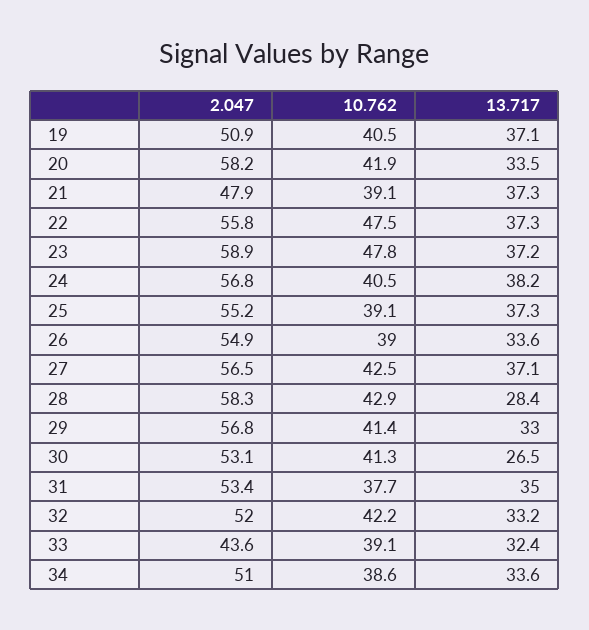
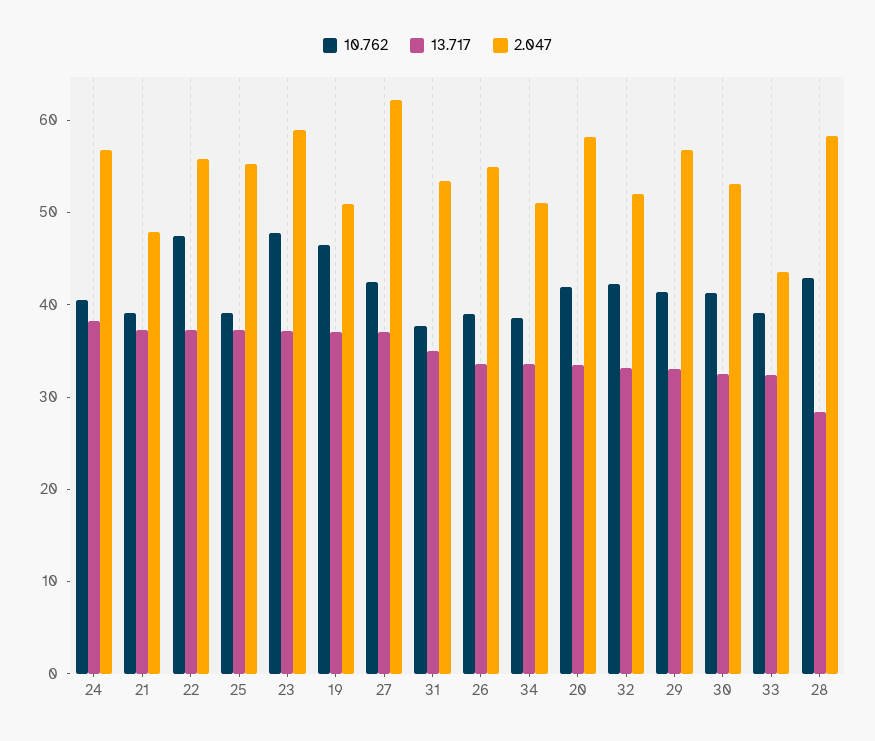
  {
    "2.047": {
      "19": 50.9,
      "20": 58.2,
      "21": 47.9,
      "22": 55.8,
      "23": 58.9,
      "24": 56.8,
      "25": 55.2,
      "26": 54.9,
-     "27": 56.5,
+     "27": 62,
      "28": 58.3,
      "29": 56.8,
      "30": 53.1,
      "31": 53.4,
      "32": 52,
      "33": 43.6,
      "34": 51
    },
    "10.762": {
-     "19": 40.5,
+     "19": 46,
      "20": 41.9,
      "21": 39.1,
      "22": 47.5,
      "23": 47.8,
      "24": 40.5,
      "25": 39.1,
      "26": 39,
      "27": 42.5,
      "28": 42.9,
      "29": 41.4,
      "30": 41.3,
      "31": 37.7,
      "32": 42.2,
      "33": 39.1,
      "34": 38.6
    },
    "13.717": {
      "19": 37.1,
      "20": 33.5,
      "21": 37.3,
      "22": 37.3,
      "23": 37.2,
      "24": 38.2,
      "25": 37.3,
      "26": 33.6,
      "27": 37.1,
      "28": 28.4,
      "29": 33,
-     "30": 26.5,
+     "30": 32,
      "31": 35,
      "32": 33.2,
      "33": 32.4,
      "34": 33.6
    }
  }

